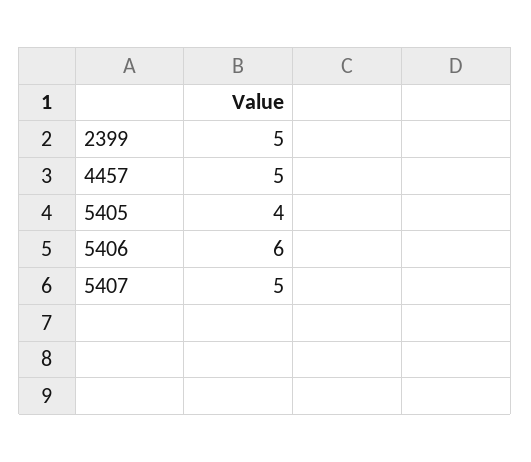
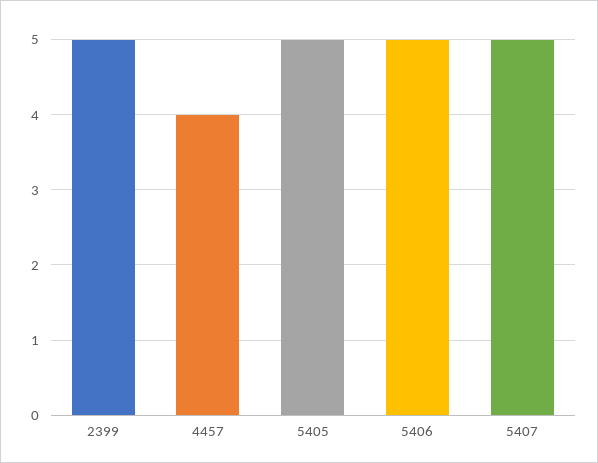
  {
    "2399": 5,
-   "4457": 5,
+   "4457": 4,
-   "5405": 4,
+   "5405": 5,
-   "5406": 6,
+   "5406": 5,
    "5407": 5
  }

